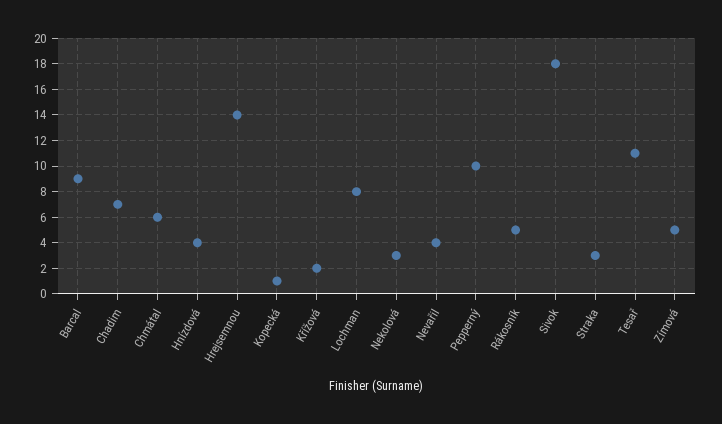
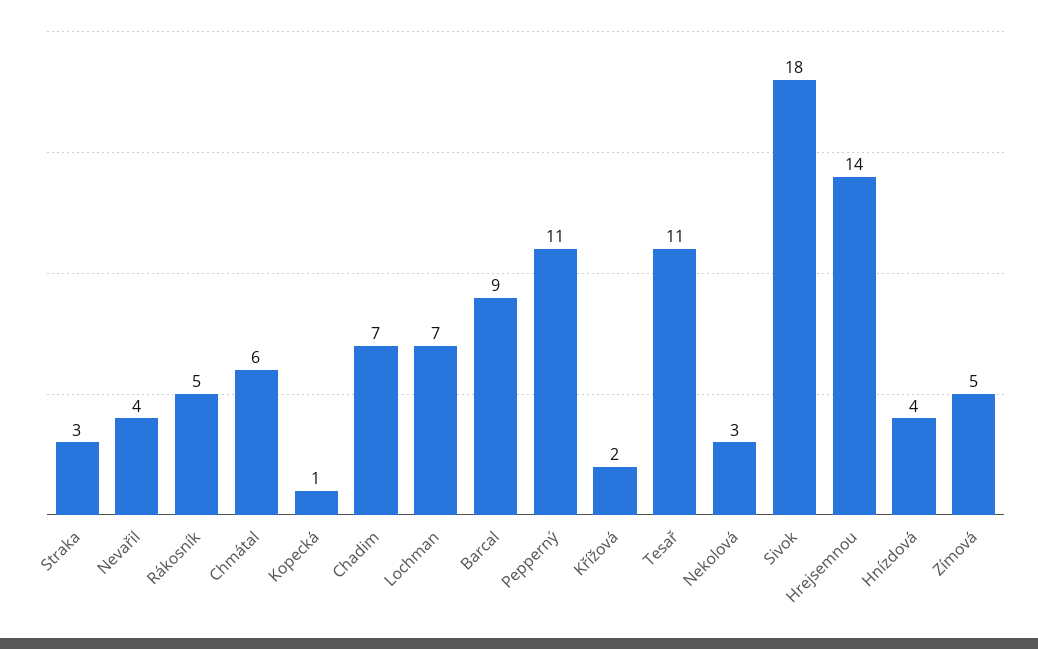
  {
    "Barcal": 9,
    "Chadim": 7,
    "Chmátal": 6,
    "Hnízdová": 4,
    "Hrejsemnou": 14,
    "Kopecká": 1,
    "Křížová": 2,
-   "Lochman": 8,
+   "Lochman": 7,
    "Nekolová": 3,
    "Nevařil": 4,
-   "Pepperný": 10,
+   "Pepperný": 11,
    "Rákosník": 5,
    "Sivok": 18,
    "Straka": 3,
    "Tesař": 11,
    "Zímová": 5
  }

